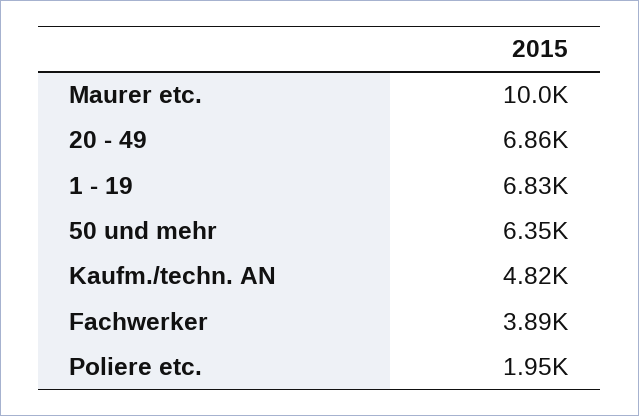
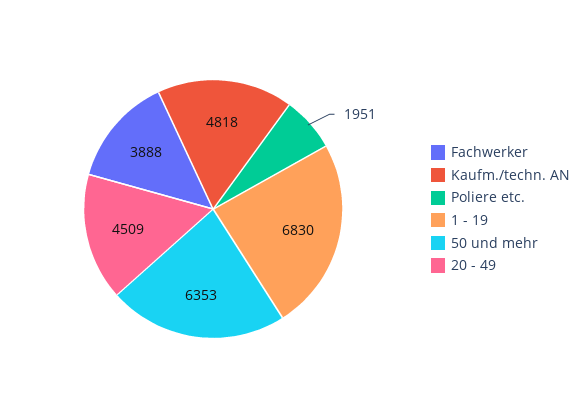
  {
-   "Maurer etc.": 10000,
-   "20 - 49": 6860,
+   "20 - 49": 4509,
    "1 - 19": 6830,
    "50 und mehr": 6353,
    "Kaufm./techn. AN": 4818,
    "Fachwerker": 3888,
    "Poliere etc.": 1951
  }

